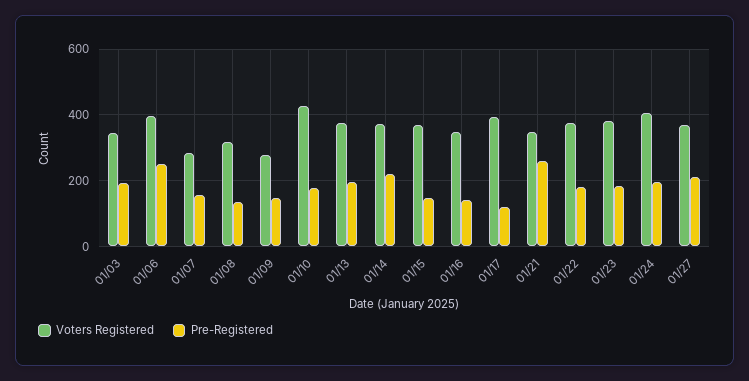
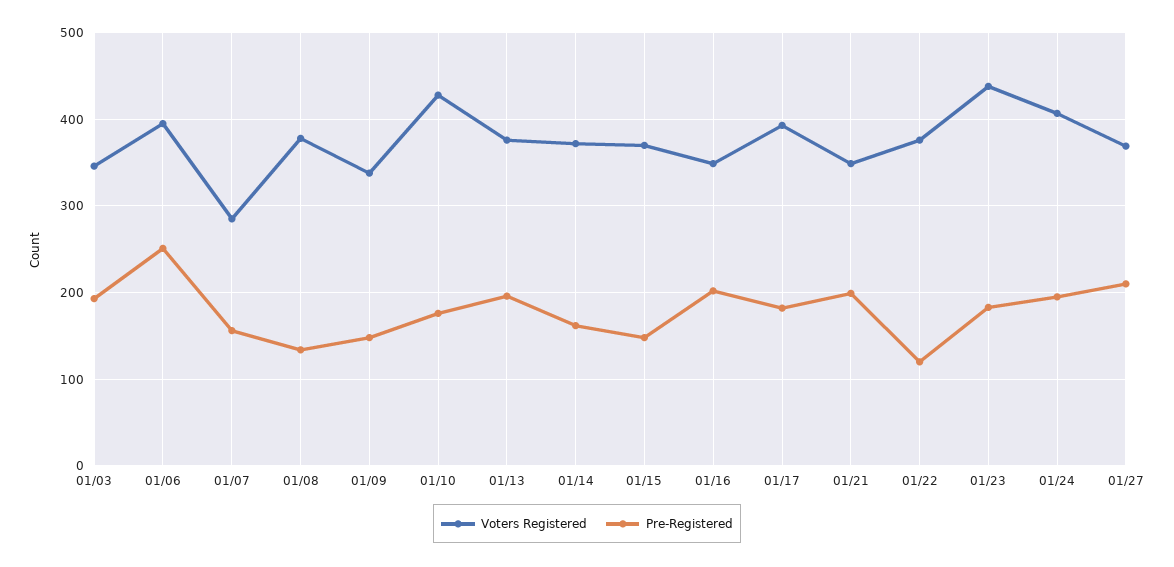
  {
    "Voters Registered": {
      "01/03": 350,
      "01/06": 400,
      "01/07": 290,
-     "01/08": 320,
+     "01/08": 380,
-     "01/09": 280,
+     "01/09": 340,
      "01/10": 430,
      "01/13": 380,
      "01/14": 370,
      "01/15": 370,
      "01/16": 350,
      "01/17": 390,
      "01/21": 350,
      "01/22": 380,
-     "01/23": 380,
+     "01/23": 440,
      "01/24": 410,
      "01/27": 370
    },
    "Pre-Registered": {
      "01/03": 190,
      "01/06": 250,
      "01/07": 160,
      "01/08": 130,
      "01/09": 150,
      "01/10": 180,
      "01/13": 200,
-     "01/14": 220,
+     "01/14": 160,
      "01/15": 150,
-     "01/16": 140,
+     "01/16": 200,
-     "01/17": 120,
+     "01/17": 180,
-     "01/21": 260,
+     "01/21": 200,
-     "01/22": 180,
+     "01/22": 120,
      "01/23": 180,
      "01/24": 200,
      "01/27": 210
    }
  }

